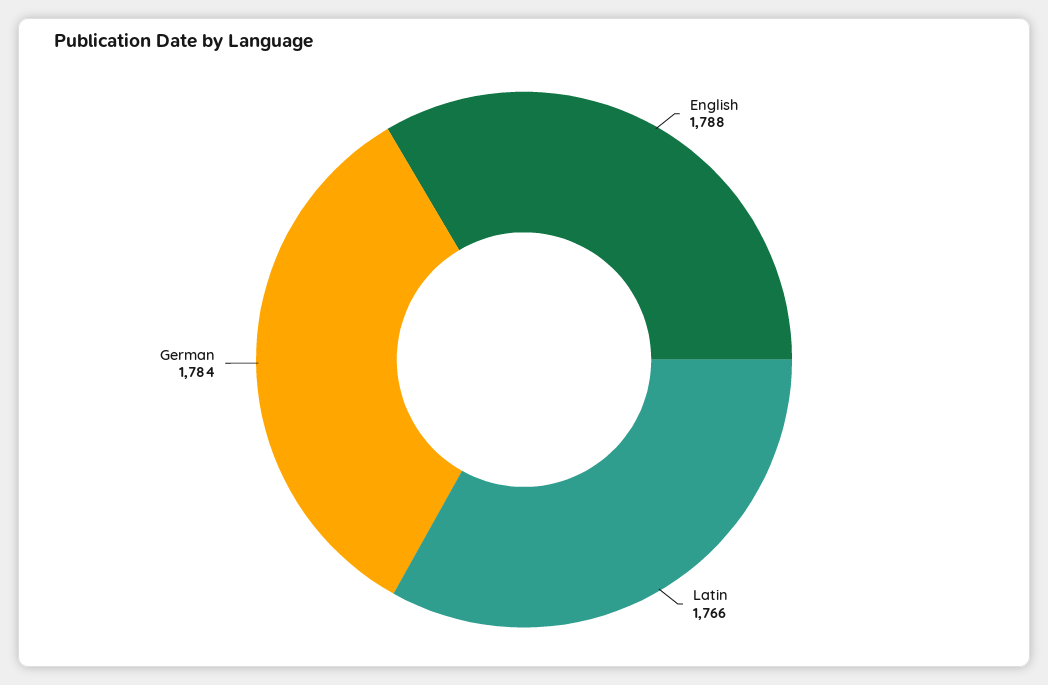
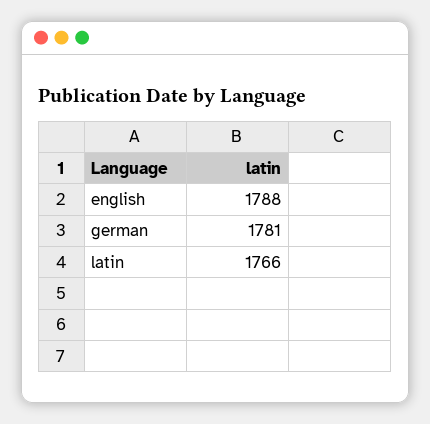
  {
    "English": 1788,
    "Latin": 1766,
-   "German": 1784
+   "German": 1781
  }

